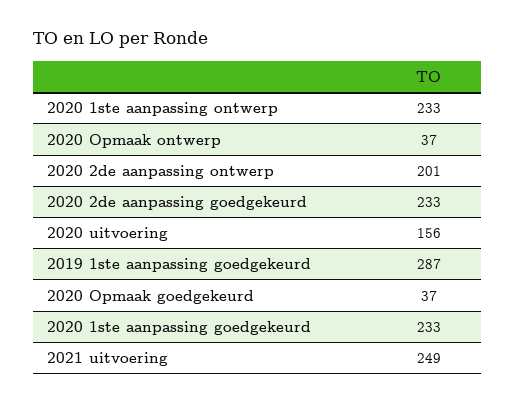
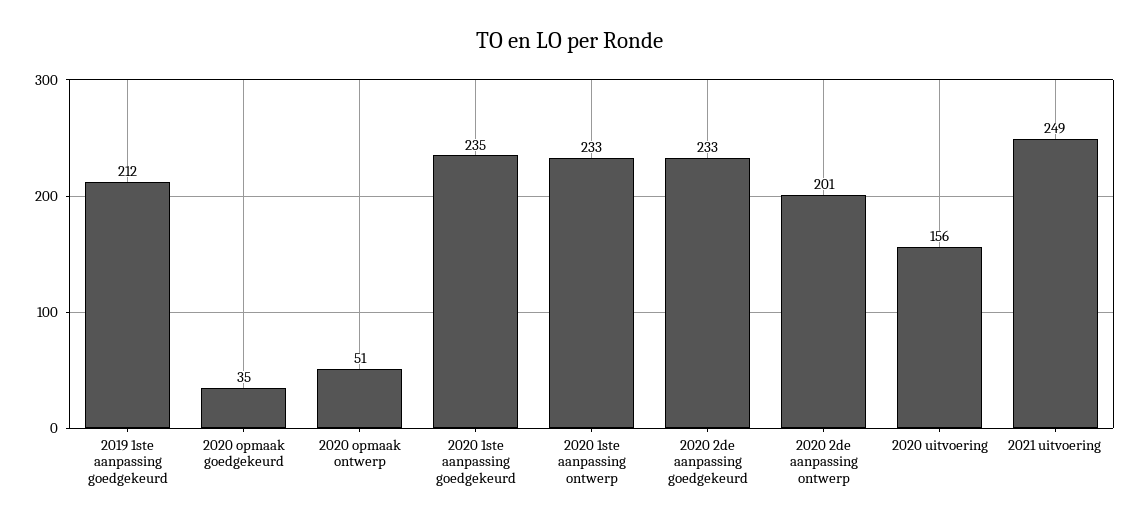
  {
    "2020 1ste aanpassing ontwerp": 233,
-   "2020 Opmaak ontwerp": 37,
+   "2020 Opmaak ontwerp": 51,
    "2020 2de aanpassing ontwerp": 201,
    "2020 2de aanpassing goedgekeurd": 233,
    "2020 uitvoering": 156,
-   "2019 1ste aanpassing goedgekeurd": 287,
+   "2019 1ste aanpassing goedgekeurd": 212,
-   "2020 Opmaak goedgekeurd": 37,
+   "2020 Opmaak goedgekeurd": 35,
-   "2020 1ste aanpassing goedgekeurd": 233,
+   "2020 1ste aanpassing goedgekeurd": 235,
    "2021 uitvoering": 249
  }

